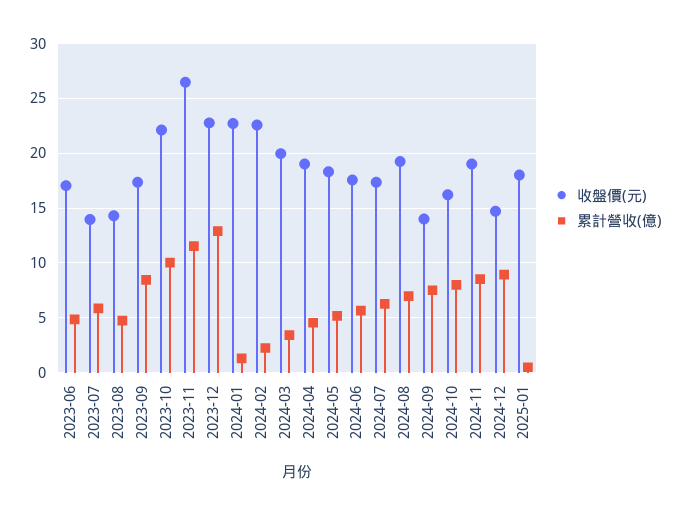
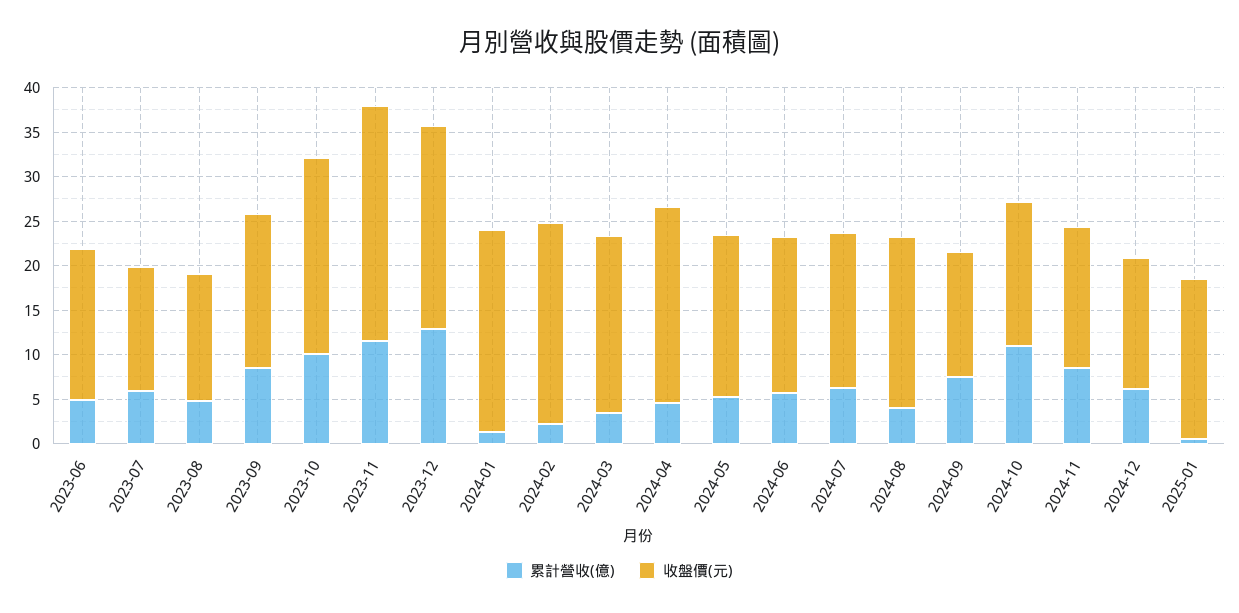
  {
    "收盤價(元)": {
      "2023-06": 17,
      "2023-07": 14,
      "2023-08": 14,
      "2023-09": 17,
      "2023-10": 22,
      "2023-11": 26,
      "2023-12": 23,
      "2024-01": 23,
      "2024-02": 23,
      "2024-03": 20,
-     "2024-04": 19,
+     "2024-04": 22,
      "2024-05": 18,
      "2024-06": 18,
      "2024-07": 17,
      "2024-08": 19,
      "2024-09": 14,
      "2024-10": 16,
-     "2024-11": 19,
+     "2024-11": 16,
      "2024-12": 15,
      "2025-01": 18
    },
    "累計營收(億)": {
      "2023-06": 5,
      "2023-07": 6,
      "2023-08": 5,
      "2023-09": 8,
      "2023-10": 10,
      "2023-11": 12,
      "2023-12": 13,
      "2024-01": 1,
      "2024-02": 2,
      "2024-03": 3,
      "2024-04": 5,
      "2024-05": 5,
      "2024-06": 6,
      "2024-07": 6,
-     "2024-08": 7,
+     "2024-08": 4,
      "2024-09": 8,
-     "2024-10": 8,
+     "2024-10": 11,
      "2024-11": 9,
-     "2024-12": 9,
+     "2024-12": 6,
      "2025-01": 1
    }
  }

